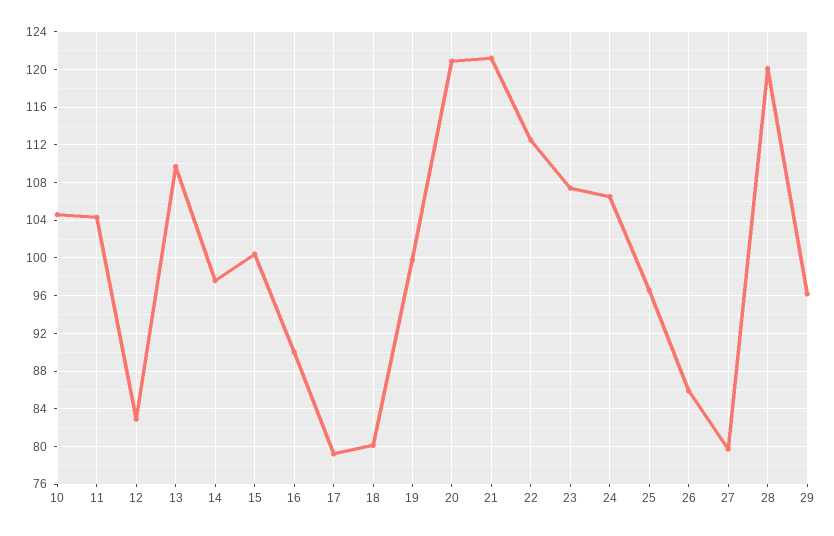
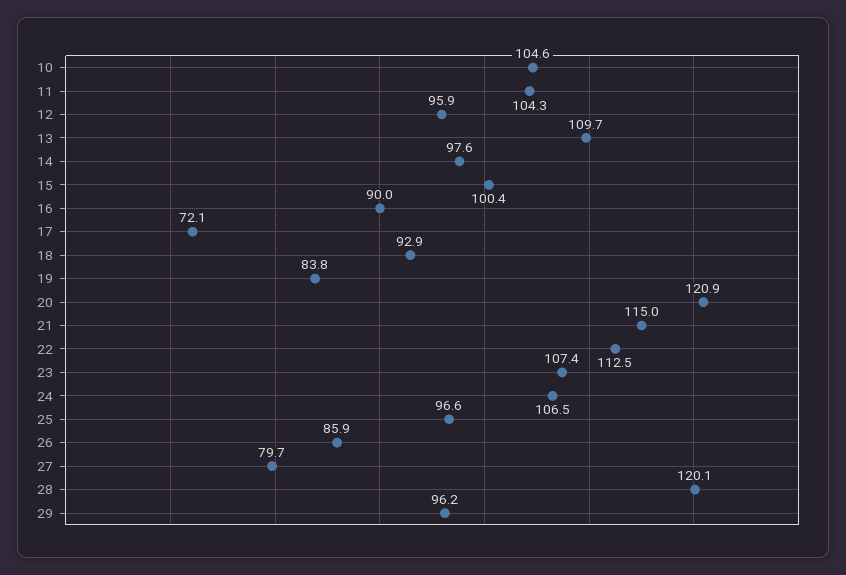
  {
    "10": 104.6,
    "11": 104.3,
-   "12": 83,
+   "12": 95.9,
    "13": 109.7,
    "14": 97.6,
    "15": 100.4,
    "16": 90,
-   "17": 79,
+   "17": 72.1,
-   "18": 80,
+   "18": 92.9,
-   "19": 100,
+   "19": 83.8,
    "20": 120.9,
-   "21": 121,
+   "21": 115,
    "22": 112.5,
    "23": 107.4,
    "24": 106.5,
    "25": 96.6,
    "26": 85.9,
    "27": 79.7,
    "28": 120.1,
    "29": 96.2
  }

